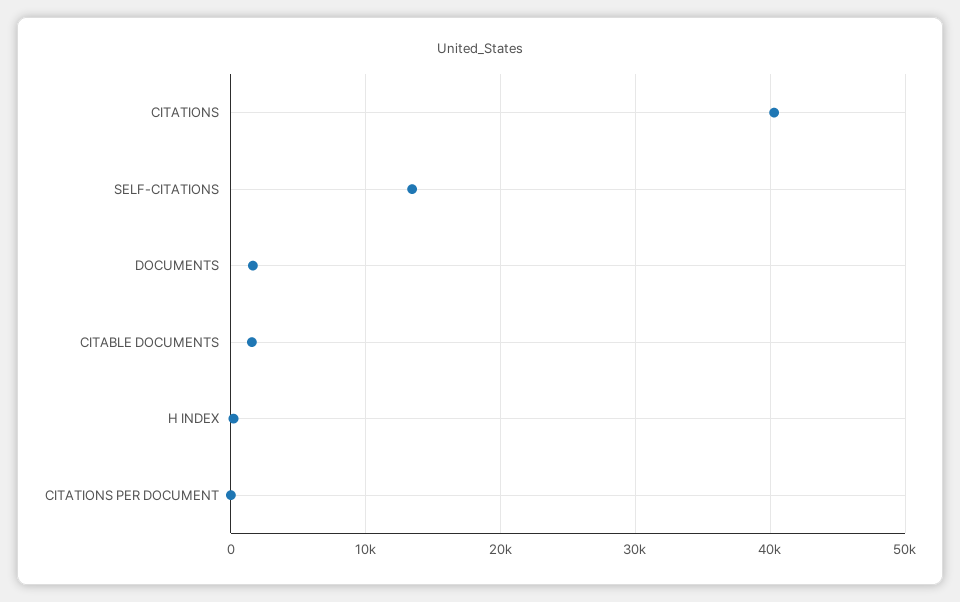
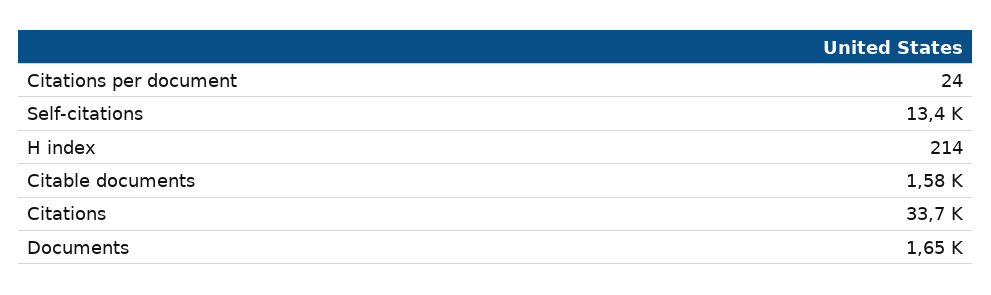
  {
-   "CITATIONS": 40000,
+   "CITATIONS": 33700,
    "SELF-CITATIONS": 13400,
    "DOCUMENTS": 1650,
    "CITABLE DOCUMENTS": 1580,
    "H INDEX": 214,
    "CITATIONS PER DOCUMENT": 24
  }

